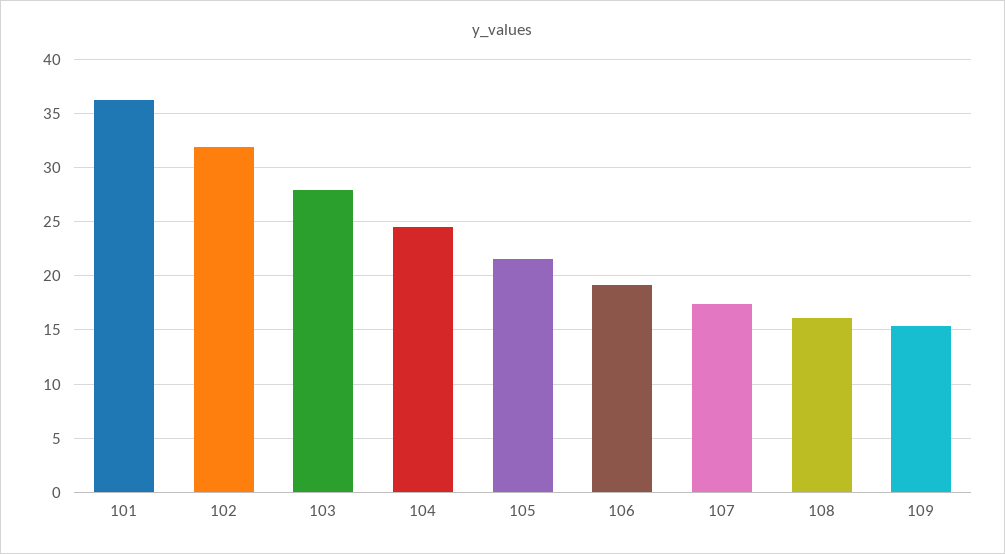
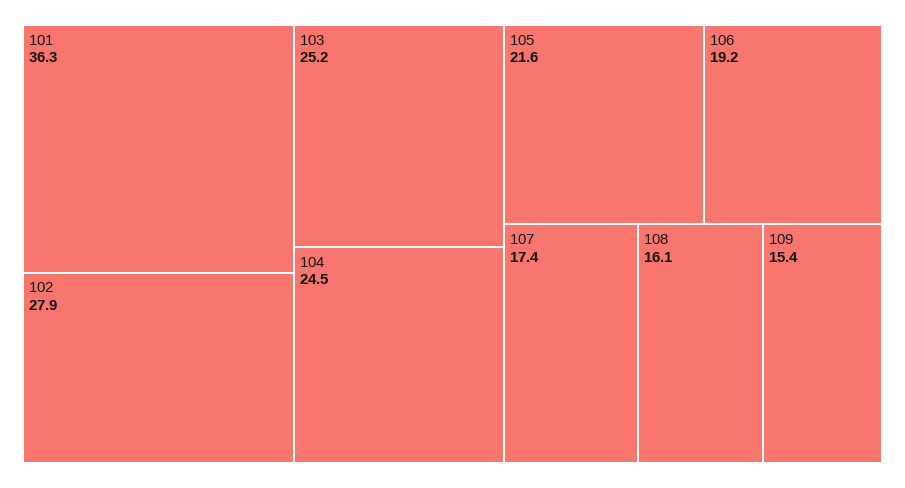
  {
    "101": 36.3,
-   "102": 32,
+   "102": 27.9,
-   "103": 28,
+   "103": 25.2,
    "104": 24.5,
    "105": 21.6,
    "106": 19.2,
    "107": 17.4,
    "108": 16.1,
    "109": 15.4
  }

